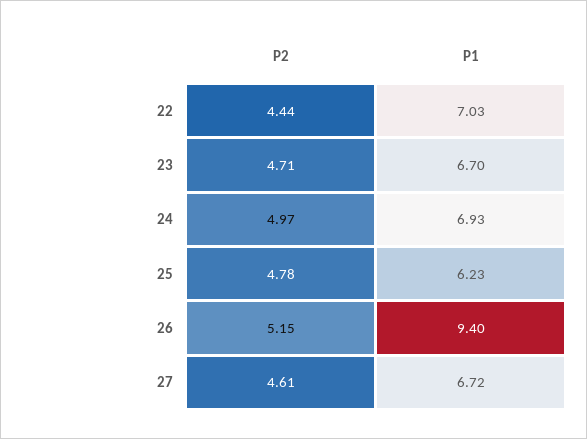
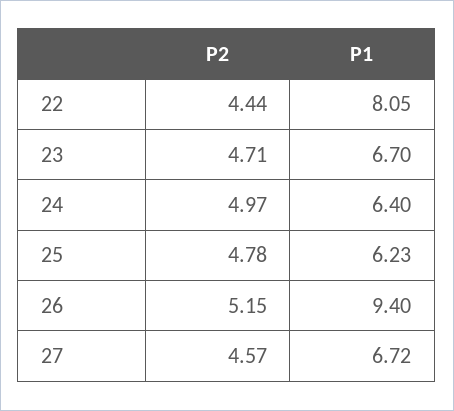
  {
    "P2": {
      "22": 4.44,
      "23": 4.71,
      "24": 4.97,
      "25": 4.78,
      "26": 5.15,
-     "27": 4.61
+     "27": 4.57
    },
    "P1": {
-     "22": 7.03,
+     "22": 8.05,
      "23": 6.7,
-     "24": 6.93,
+     "24": 6.4,
      "25": 6.23,
      "26": 9.4,
      "27": 6.72
    }
  }

